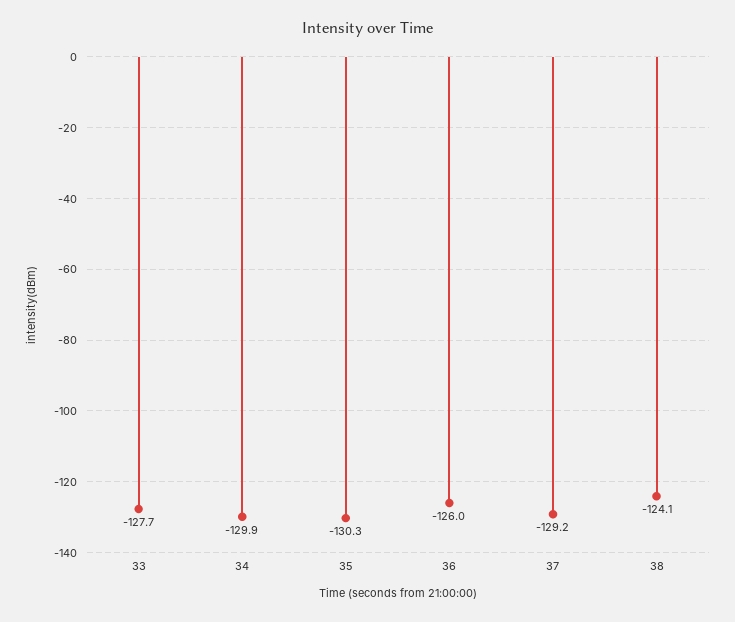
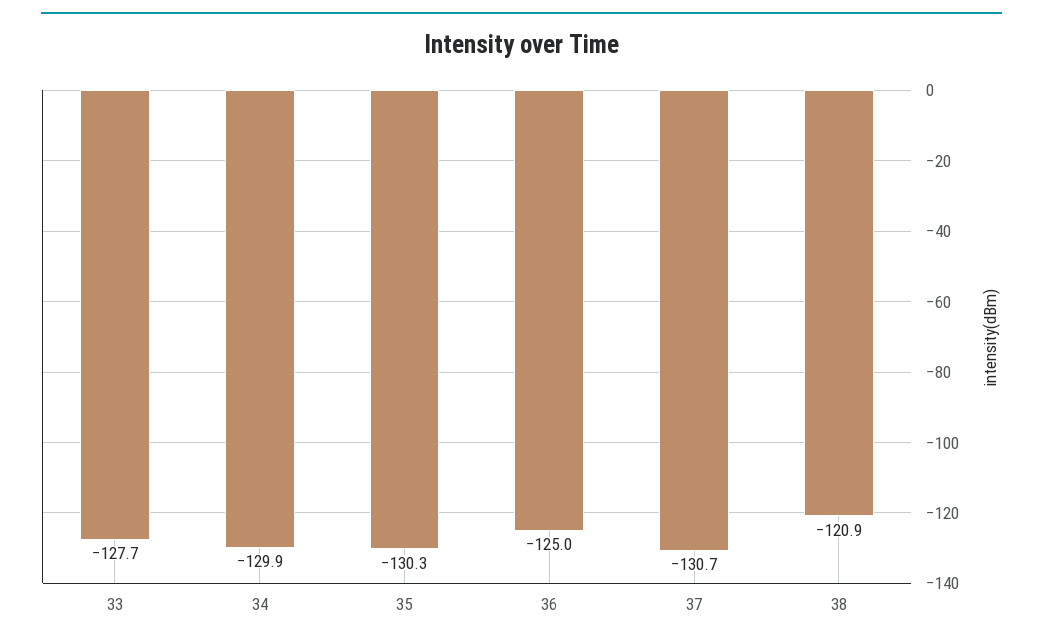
  {
    "33": -127.7,
    "34": -129.9,
    "35": -130.3,
-   "36": -126,
+   "36": -125,
-   "37": -129.2,
+   "37": -130.7,
-   "38": -124.1
+   "38": -120.9
  }

